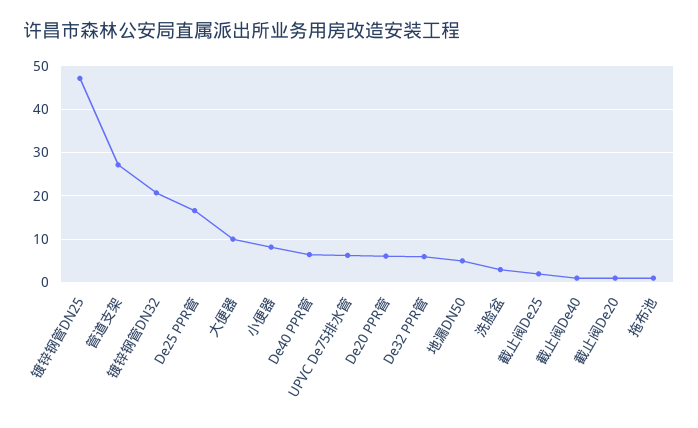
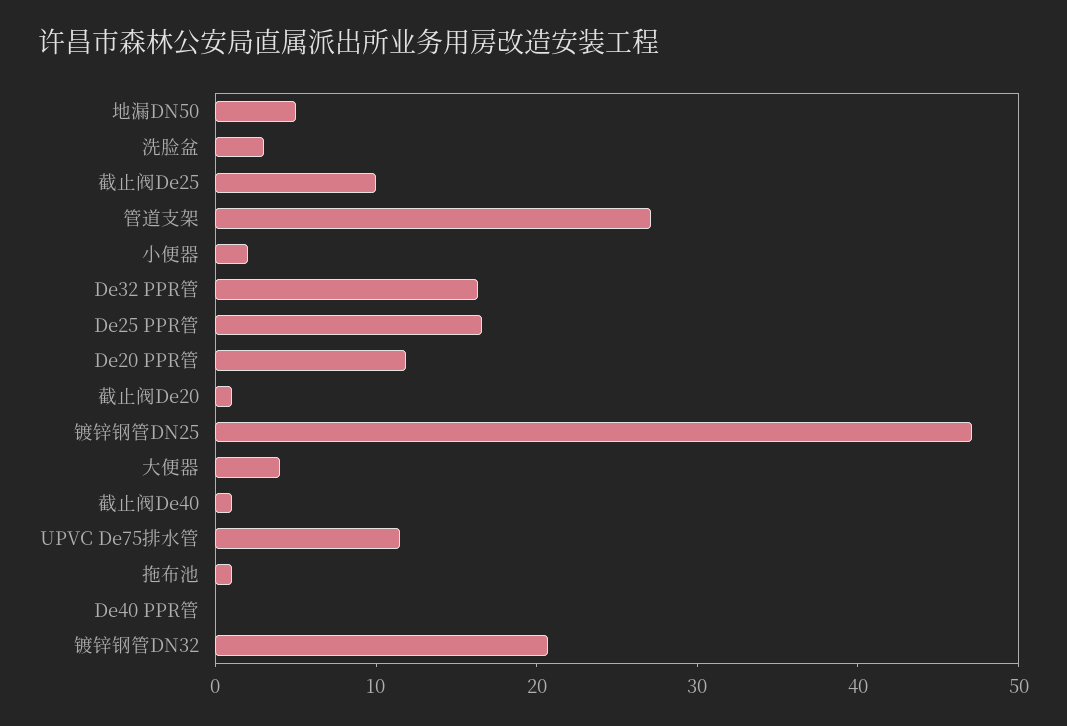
  {
    "镀锌钢管DN25": 48,
    "管道支架": 28,
    "镀锌钢管DN32": 20,
    "De25 PPR管": 16,
-   "大便器": 10,
+   "大便器": 4,
-   "小便器": 8,
+   "小便器": 2,
-   "De40 PPR管": 6,
+   "De40 PPR管": 0,
-   "UPVC De75排水管": 6,
+   "UPVC De75排水管": 12,
-   "De20 PPR管": 6,
+   "De20 PPR管": 12,
-   "De32 PPR管": 6,
+   "De32 PPR管": 16,
    "地漏DN50": 6,
    "洗脸盆": 4,
-   "截止阀De25": 2,
+   "截止阀De25": 10,
    "截止阀De40": 2,
    "截止阀De20": 2,
    "拖布池": 2
  }

